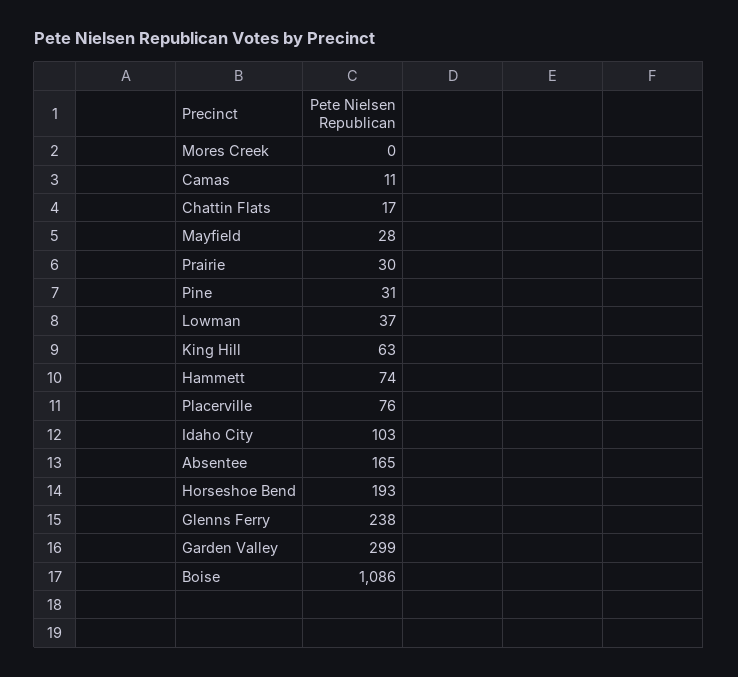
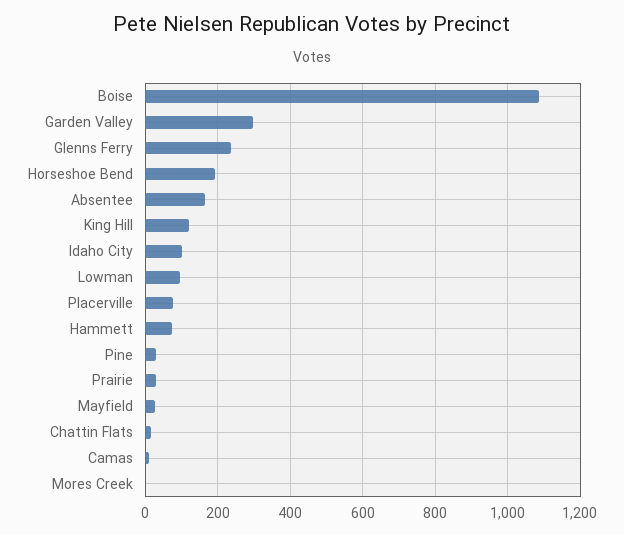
  {
    "Mores Creek": 0,
    "Camas": 11,
    "Chattin Flats": 17,
    "Mayfield": 28,
    "Prairie": 30,
    "Pine": 31,
-   "Lowman": 37,
+   "Lowman": 100,
-   "King Hill": 63,
+   "King Hill": 120,
    "Hammett": 74,
    "Placerville": 76,
    "Idaho City": 103,
    "Absentee": 165,
    "Horseshoe Bend": 193,
    "Glenns Ferry": 238,
    "Garden Valley": 299,
    "Boise": 1086
  }

